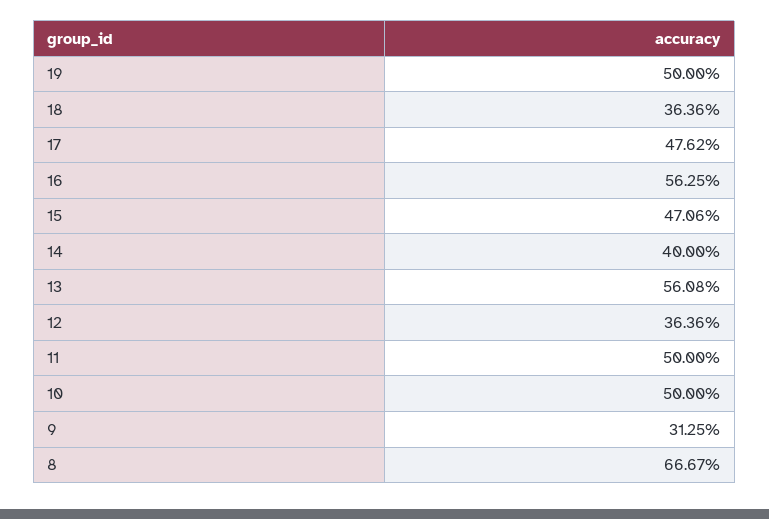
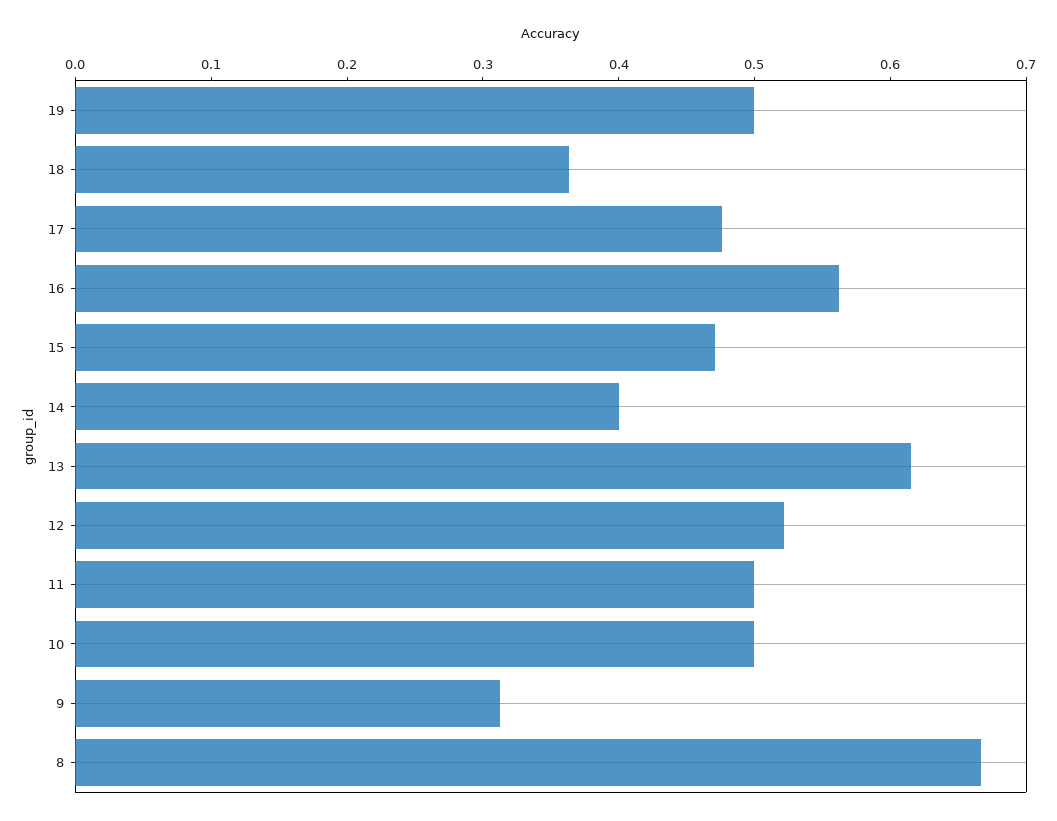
  {
    "19": 0.5,
    "18": 0.3636,
    "17": 0.4762,
    "16": 0.5625,
    "15": 0.4706,
    "14": 0.4,
-   "13": 0.5608,
+   "13": 0.62,
-   "12": 0.3636,
+   "12": 0.52,
    "11": 0.5,
    "10": 0.5,
    "9": 0.3125,
    "8": 0.6667
  }

